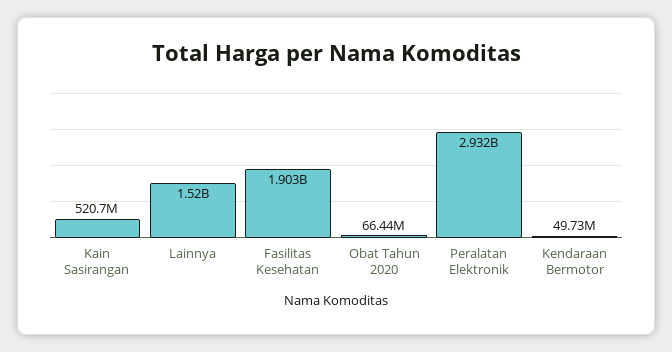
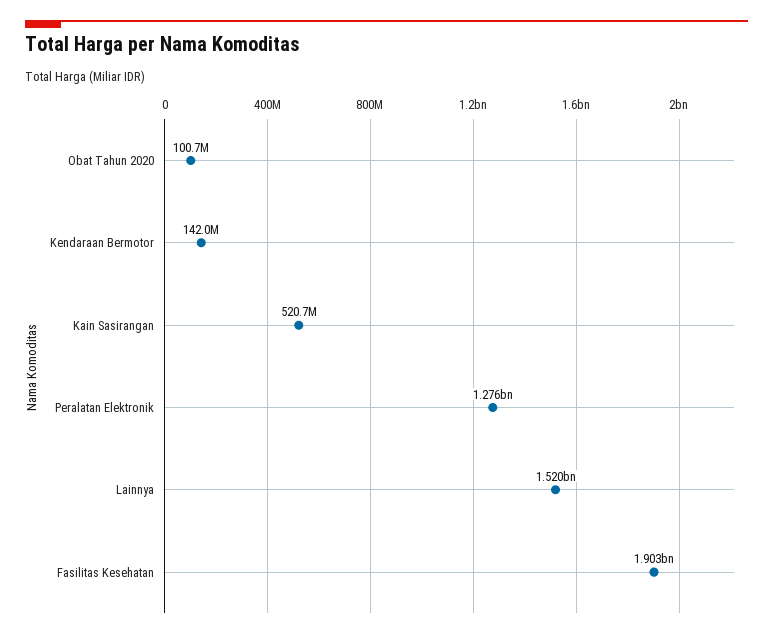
  {
    "Kain Sasirangan": 520700000,
    "Lainnya": 1520000000,
    "Fasilitas Kesehatan": 1903000000,
-   "Obat Tahun 2020": 66440000,
+   "Obat Tahun 2020": 100700000,
-   "Peralatan Elektronik": 2932000000,
+   "Peralatan Elektronik": 1276000000,
-   "Kendaraan Bermotor": 49730000
+   "Kendaraan Bermotor": 142000000
  }

